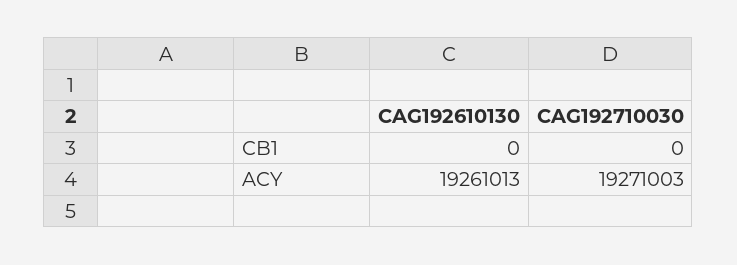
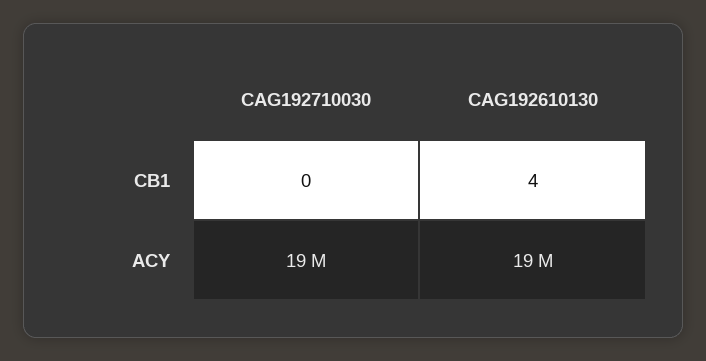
  {
    "CAG192610130": {
-     "CB1": 0,
+     "CB1": 4,
      "ACY": 19261013
    },
    "CAG192710030": {
      "CB1": 0,
      "ACY": 19271003
    }
  }

